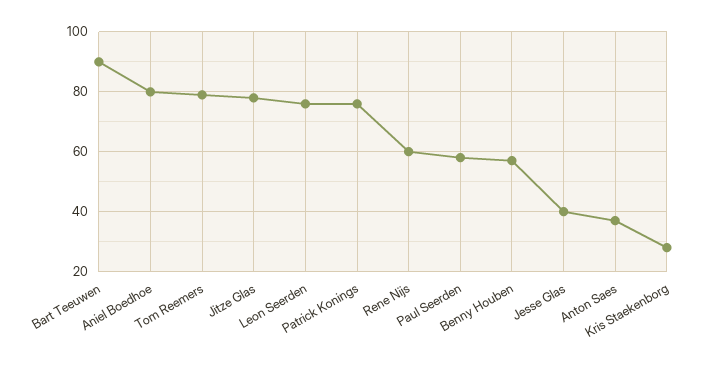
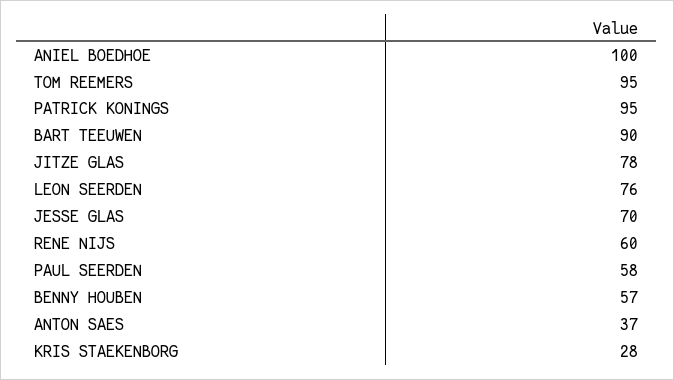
  {
    "Bart Teeuwen": 90,
-   "Aniel Boedhoe": 80,
+   "Aniel Boedhoe": 100,
-   "Tom Reemers": 80,
+   "Tom Reemers": 95,
    "Jitze Glas": 78,
    "Leon Seerden": 76,
-   "Patrick Konings": 75,
+   "Patrick Konings": 95,
    "Rene Nijs": 60,
    "Paul Seerden": 58,
    "Benny Houben": 57,
-   "Jesse Glas": 40,
+   "Jesse Glas": 70,
    "Anton Saes": 37,
    "Kris Staekenborg": 28
  }

